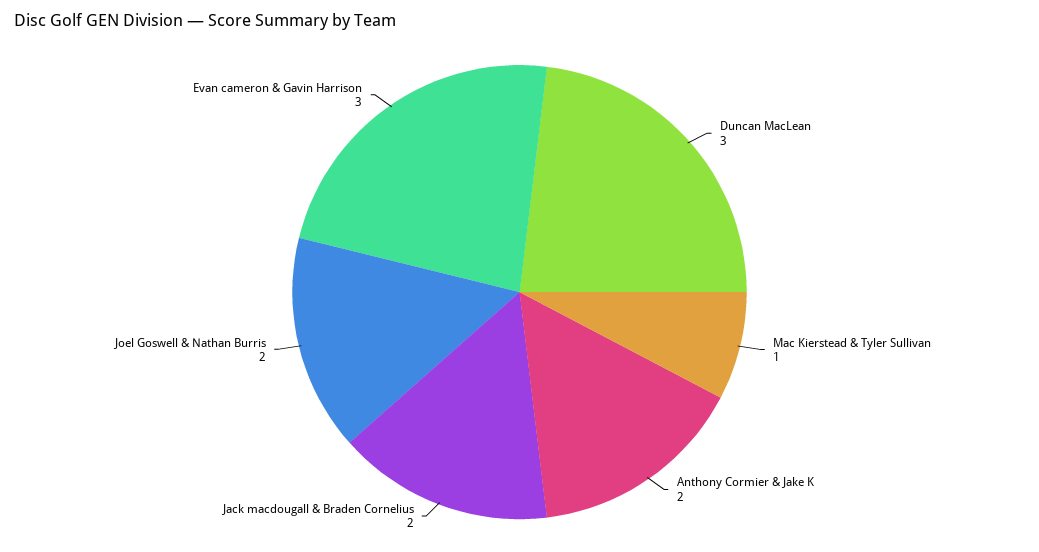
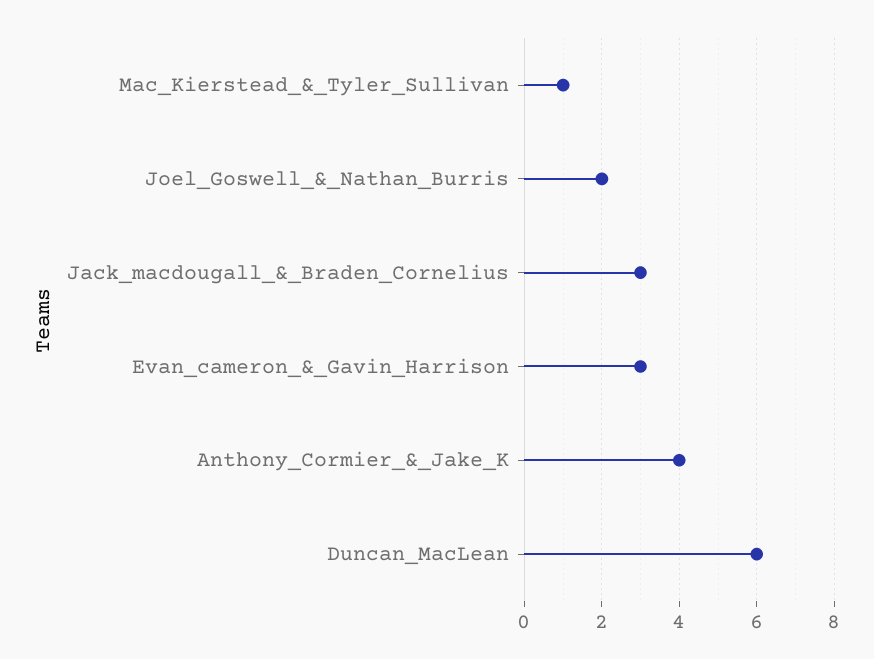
  {
-   "Duncan MacLean": 3,
+   "Duncan MacLean": 6,
    "Mac Kierstead & Tyler Sullivan": 1,
-   "Anthony Cormier & Jake K": 2,
+   "Anthony Cormier & Jake K": 4,
-   "Jack macdougall & Braden Cornelius": 2,
+   "Jack macdougall & Braden Cornelius": 3,
    "Joel Goswell & Nathan Burris": 2,
    "Evan cameron & Gavin Harrison": 3
  }

